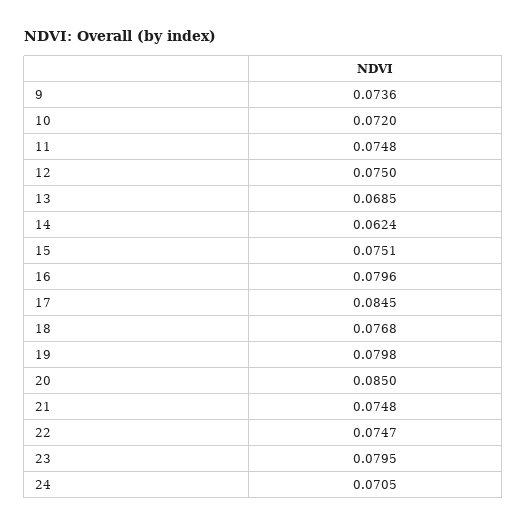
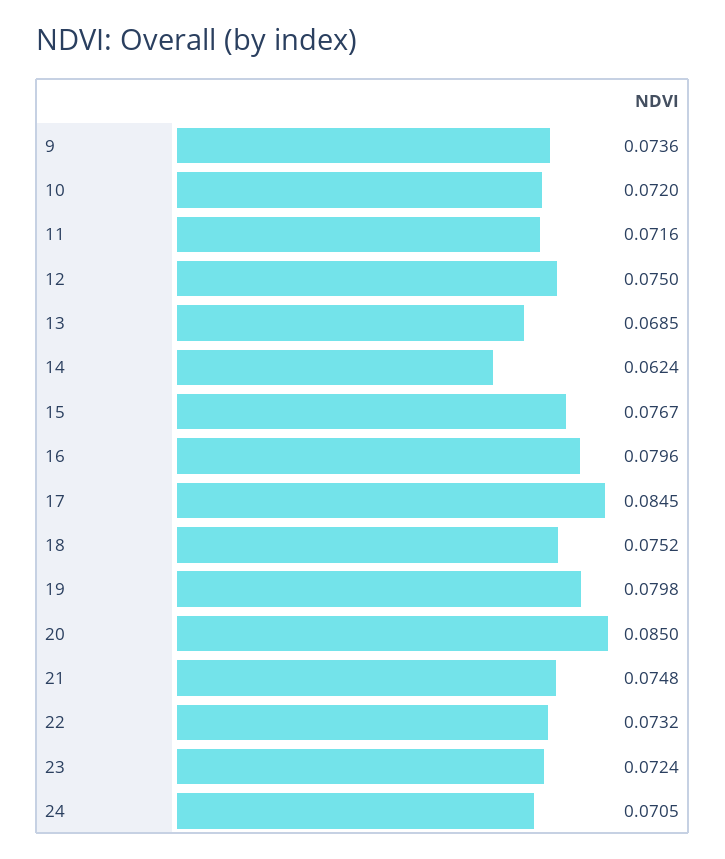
  {
    "9": 0.0736,
    "10": 0.072,
-   "11": 0.0748,
+   "11": 0.0716,
    "12": 0.075,
    "13": 0.0685,
    "14": 0.0624,
-   "15": 0.0751,
+   "15": 0.0767,
    "16": 0.0796,
    "17": 0.0845,
-   "18": 0.0768,
+   "18": 0.0752,
    "19": 0.0798,
    "20": 0.085,
    "21": 0.0748,
-   "22": 0.0747,
+   "22": 0.0732,
-   "23": 0.0795,
+   "23": 0.0724,
    "24": 0.0705
  }

